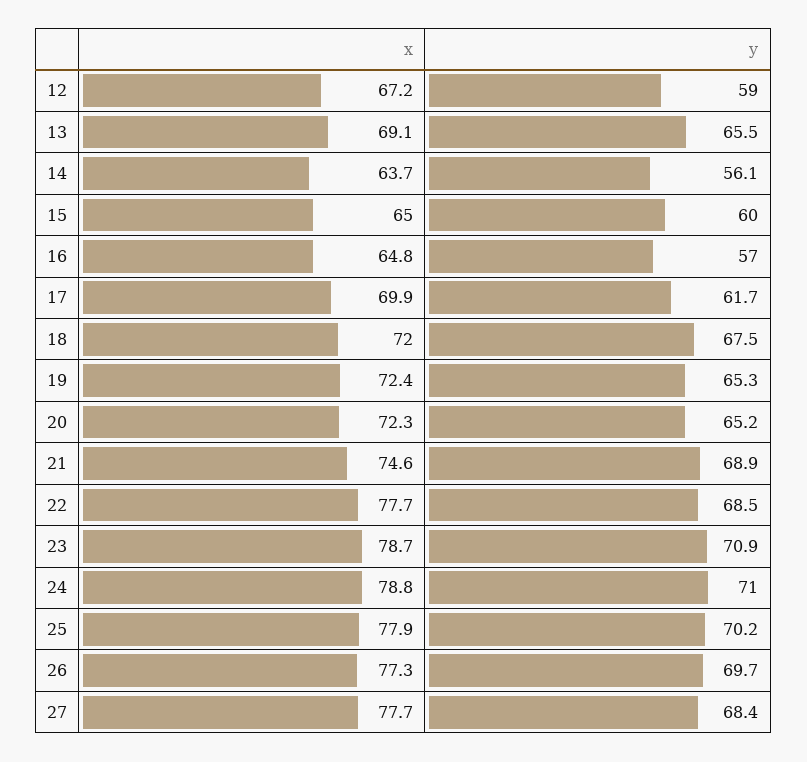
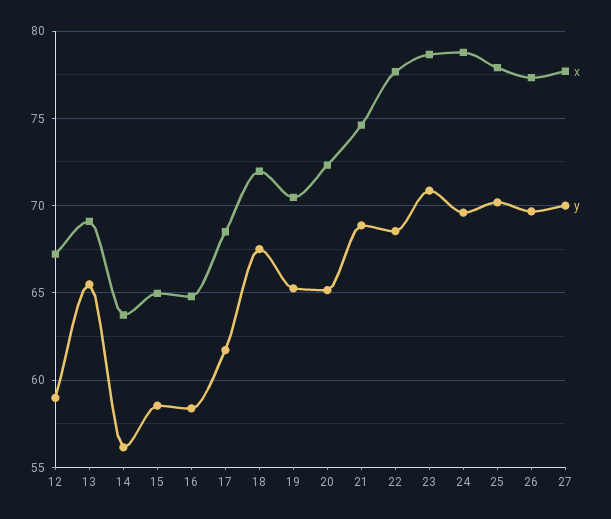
  {
    "x": {
      "12": 67.2,
      "13": 69.1,
      "14": 63.7,
      "15": 65,
      "16": 64.8,
-     "17": 69.9,
+     "17": 68.5,
      "18": 72,
-     "19": 72.4,
+     "19": 70.5,
      "20": 72.3,
      "21": 74.6,
      "22": 77.7,
      "23": 78.7,
      "24": 78.8,
      "25": 77.9,
      "26": 77.3,
      "27": 77.7
    },
    "y": {
      "12": 59,
      "13": 65.5,
      "14": 56.1,
-     "15": 60,
+     "15": 58.5,
-     "16": 57,
+     "16": 58.5,
      "17": 61.7,
      "18": 67.5,
      "19": 65.3,
      "20": 65.2,
      "21": 68.9,
      "22": 68.5,
      "23": 70.9,
-     "24": 71,
+     "24": 69.5,
      "25": 70.2,
      "26": 69.7,
-     "27": 68.4
+     "27": 70
    }
  }

